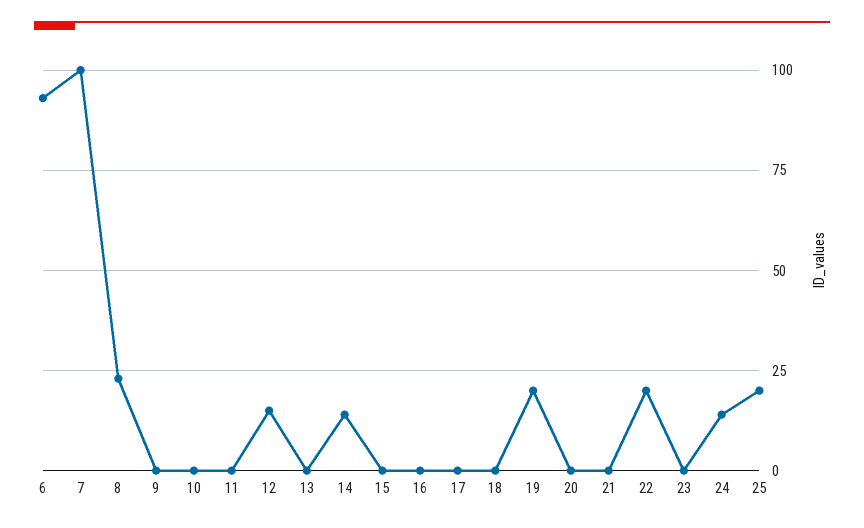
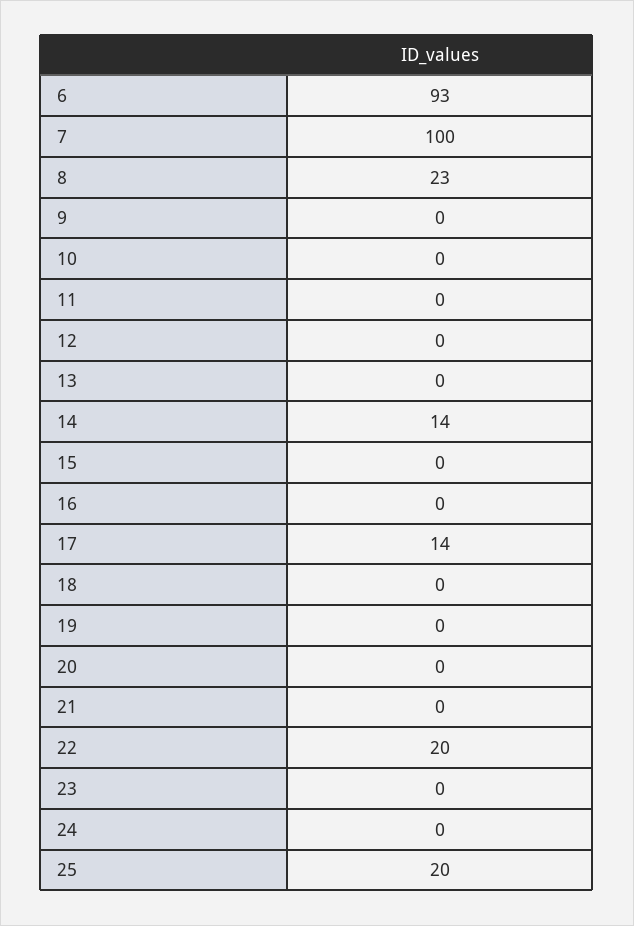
  {
    "6": 93,
    "7": 100,
    "8": 23,
    "9": 0,
    "10": 0,
    "11": 0,
-   "12": 15,
+   "12": 0,
    "13": 0,
    "14": 14,
    "15": 0,
    "16": 0,
-   "17": 0,
+   "17": 14,
    "18": 0,
-   "19": 20,
+   "19": 0,
    "20": 0,
    "21": 0,
    "22": 20,
    "23": 0,
-   "24": 15,
+   "24": 0,
    "25": 20
  }

